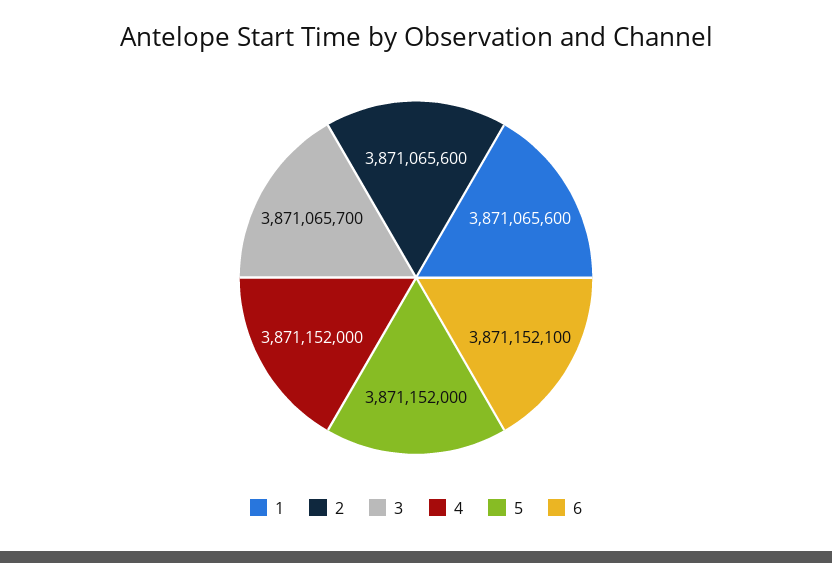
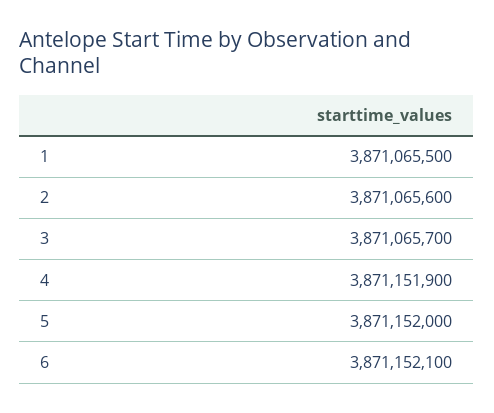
  {
-   "1": 3871065600,
+   "1": 3871065500,
    "2": 3871065600,
    "3": 3871065700,
-   "4": 3871152000,
+   "4": 3871151900,
    "5": 3871152000,
    "6": 3871152100
  }

